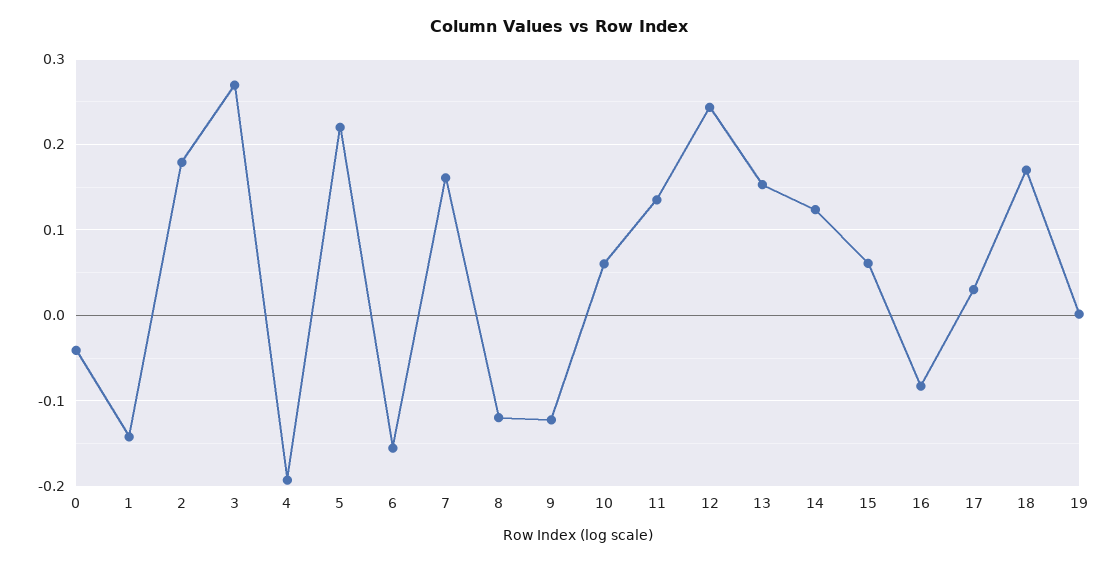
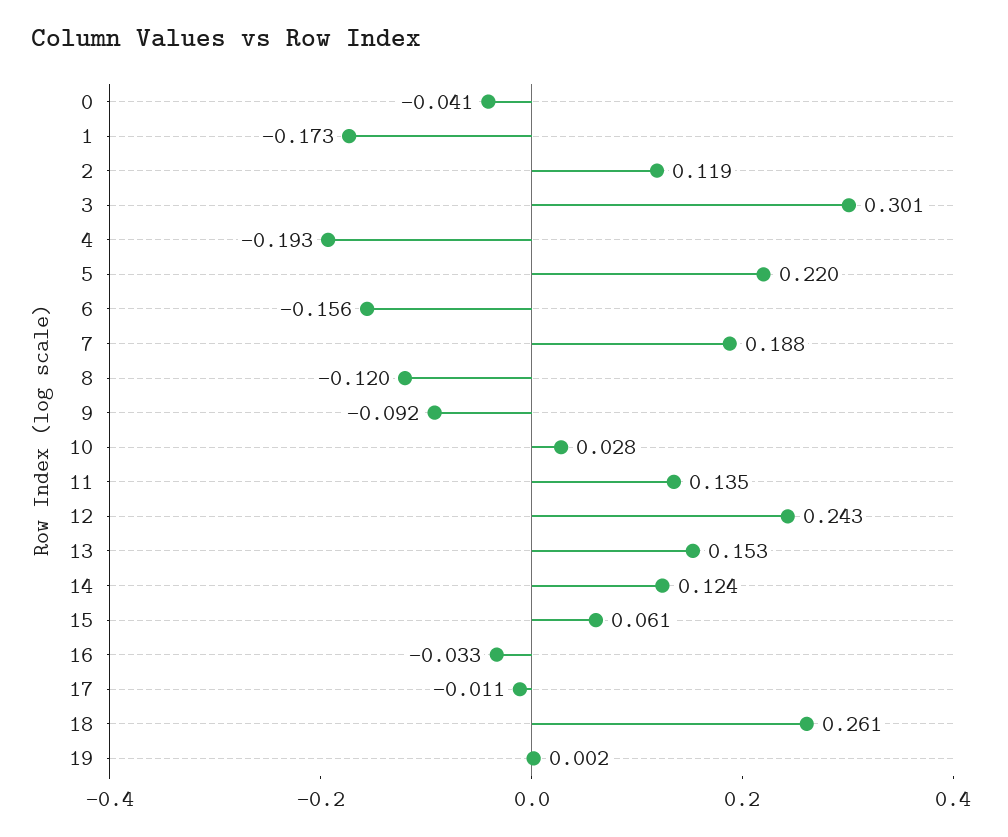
  {
    "0": -0.041,
-   "1": -0.14,
+   "1": -0.173,
-   "2": 0.18,
+   "2": 0.119,
-   "3": 0.27,
+   "3": 0.301,
    "4": -0.193,
    "5": 0.22,
    "6": -0.156,
-   "7": 0.16,
+   "7": 0.188,
    "8": -0.12,
-   "9": -0.12,
+   "9": -0.092,
-   "10": 0.06,
+   "10": 0.028,
    "11": 0.135,
    "12": 0.243,
    "13": 0.153,
    "14": 0.124,
    "15": 0.061,
-   "16": -0.08,
+   "16": -0.033,
-   "17": 0.03,
+   "17": -0.011,
-   "18": 0.17,
+   "18": 0.261,
    "19": 0.002
  }

